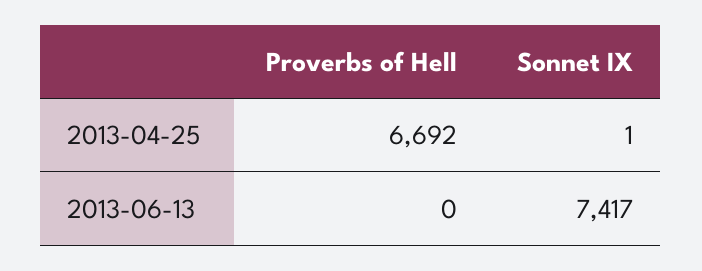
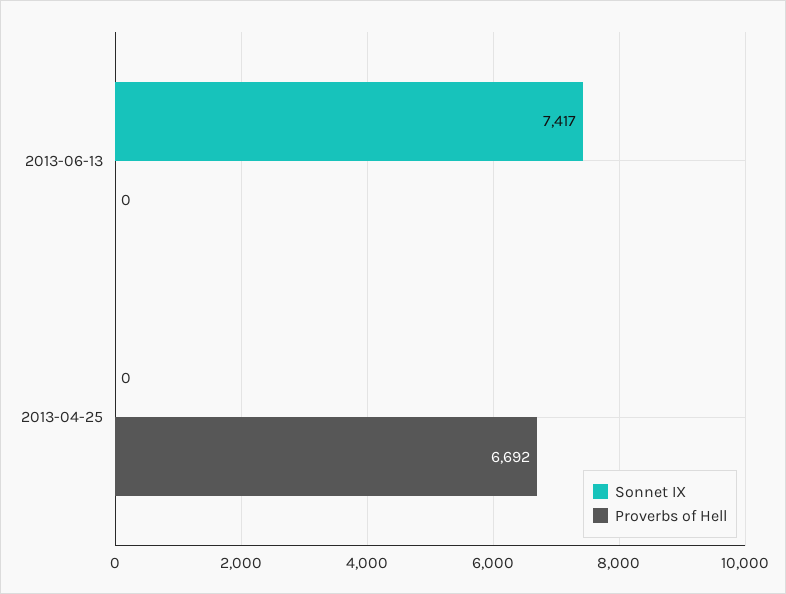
  {
    "Proverbs of Hell": {
      "2013-04-25": 6692,
      "2013-06-13": 0
    },
    "Sonnet IX": {
-     "2013-04-25": 1,
+     "2013-04-25": 0,
      "2013-06-13": 7417
    }
  }

